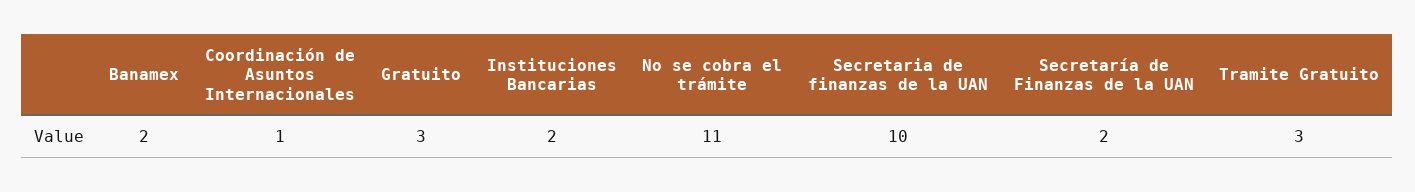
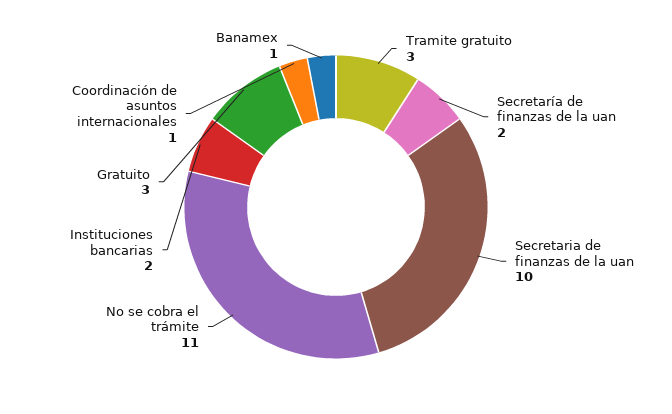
  {
-   "Banamex": 2,
+   "Banamex": 1,
    "Coordinación de Asuntos Internacionales": 1,
    "Gratuito": 3,
    "Instituciones Bancarias": 2,
    "No se cobra el trámite": 11,
    "Secretaria de finanzas de la UAN": 10,
    "Secretaría de Finanzas de la UAN": 2,
    "Tramite Gratuito": 3
  }

